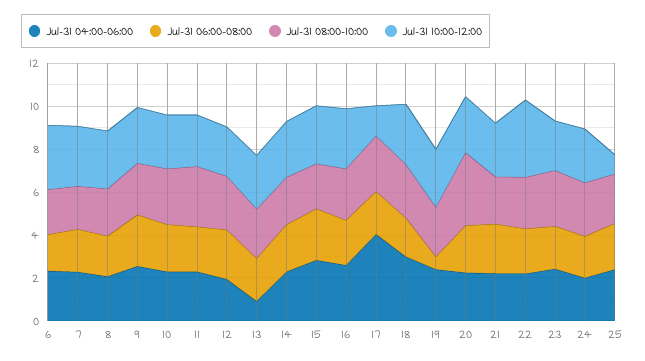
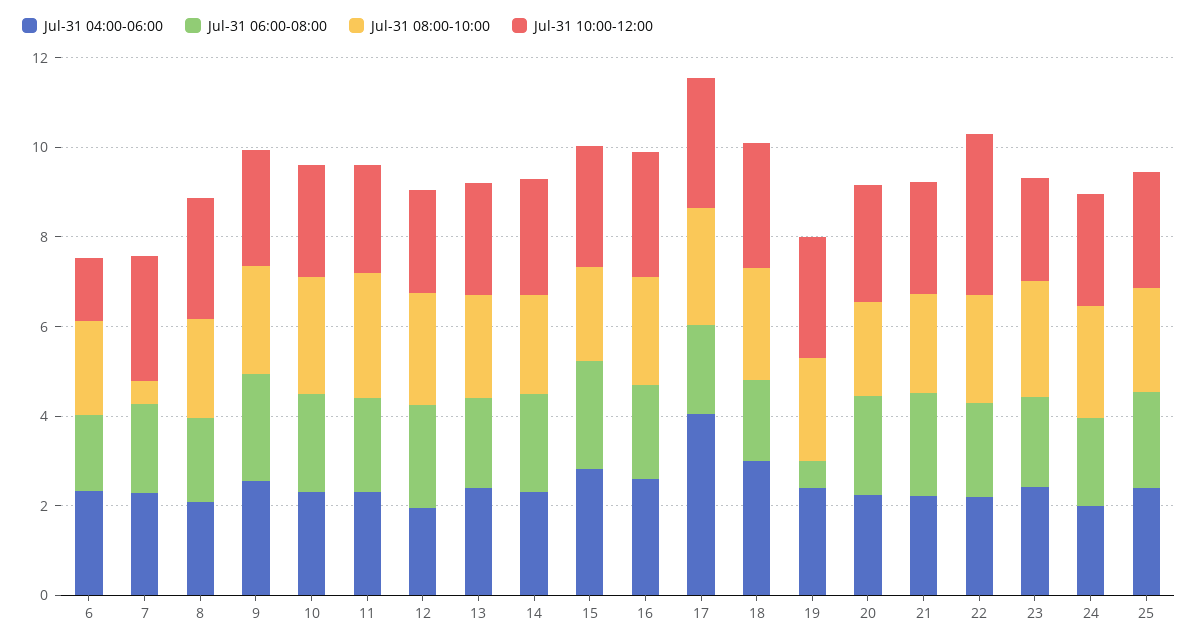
  {
    "Jul-31 04:00-06:00": {
      "6": 2.5,
      "7": 2.5,
      "8": 2,
      "9": 2.5,
      "10": 2.5,
      "11": 2.5,
      "12": 2,
-     "13": 1,
+     "13": 2.5,
      "14": 2.5,
      "15": 3,
      "16": 2.5,
      "17": 4,
      "18": 3,
      "19": 2.5,
      "20": 2.5,
      "21": 2,
      "22": 2,
      "23": 2.5,
      "24": 2,
      "25": 2.5
    },
    "Jul-31 06:00-08:00": {
      "6": 1.5,
      "7": 2,
      "8": 2,
      "9": 2.5,
      "10": 2,
      "11": 2,
      "12": 2.5,
      "13": 2,
      "14": 2,
      "15": 2.5,
      "16": 2,
      "17": 2,
      "18": 2,
      "19": 0.5,
      "20": 2,
      "21": 2.5,
      "22": 2,
      "23": 2,
      "24": 2,
      "25": 2
    },
    "Jul-31 08:00-10:00": {
      "6": 2,
-     "7": 2,
+     "7": 0.5,
      "8": 2,
      "9": 2.5,
      "10": 2.5,
      "11": 3,
      "12": 2.5,
      "13": 2.5,
      "14": 2,
      "15": 2,
      "16": 2.5,
      "17": 2.5,
      "18": 2.5,
      "19": 2.5,
-     "20": 3.5,
+     "20": 2,
      "21": 2,
      "22": 2.5,
      "23": 2.5,
      "24": 2.5,
      "25": 2.5
    },
    "Jul-31 10:00-12:00": {
-     "6": 3,
+     "6": 1.5,
      "7": 3,
      "8": 2.5,
      "9": 2.5,
      "10": 2.5,
      "11": 2.5,
      "12": 2.5,
      "13": 2.5,
      "14": 2.5,
      "15": 2.5,
      "16": 3,
-     "17": 1.5,
+     "17": 3,
      "18": 3,
      "19": 2.5,
      "20": 2.5,
      "21": 2.5,
      "22": 3.5,
      "23": 2.5,
      "24": 2.5,
-     "25": 1
+     "25": 2.5
    }
  }

